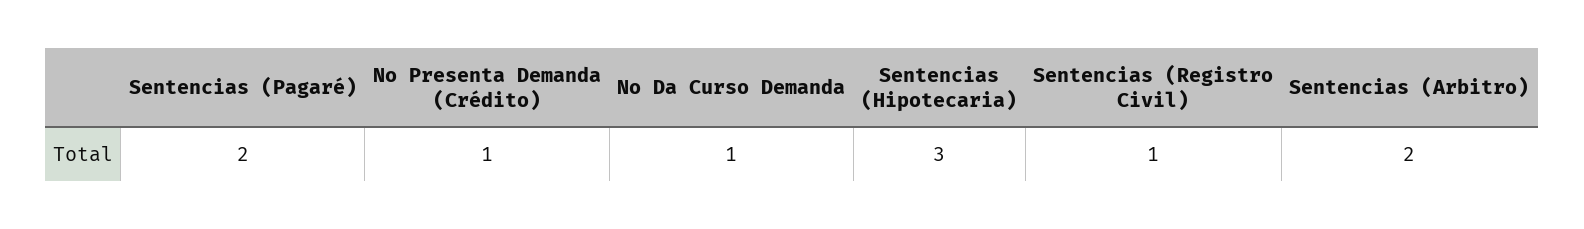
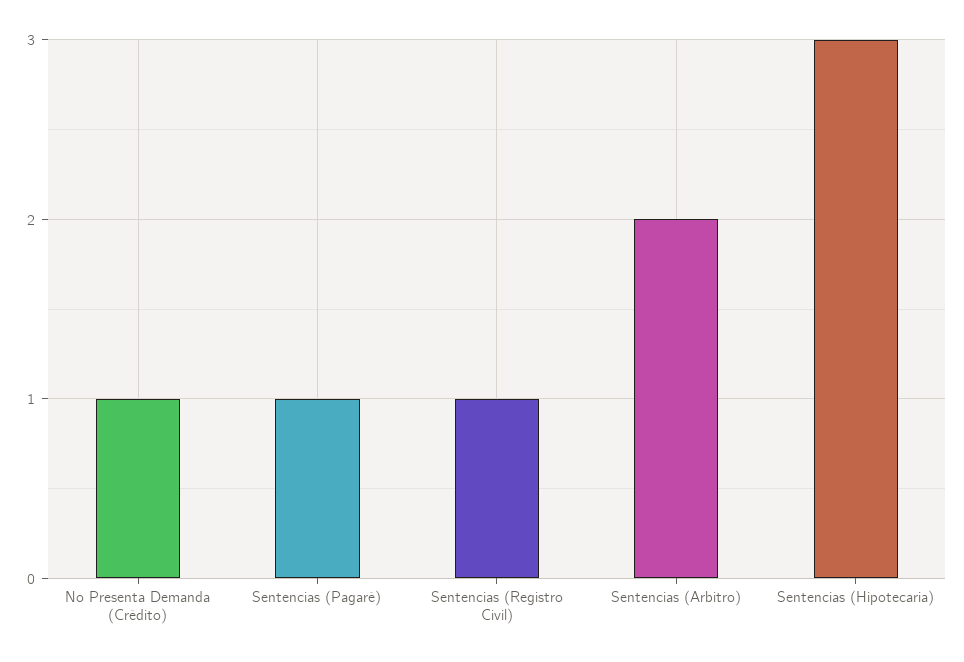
  {
-   "Sentencias (Pagaré)": 2,
+   "Sentencias (Pagaré)": 1,
    "No Presenta Demanda (Crédito)": 1,
-   "No Da Curso Demanda": 1,
    "Sentencias (Hipotecaria)": 3,
    "Sentencias (Registro Civil)": 1,
    "Sentencias (Arbitro)": 2
  }

